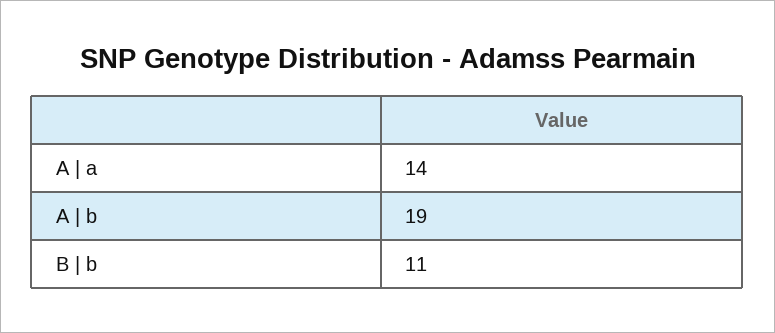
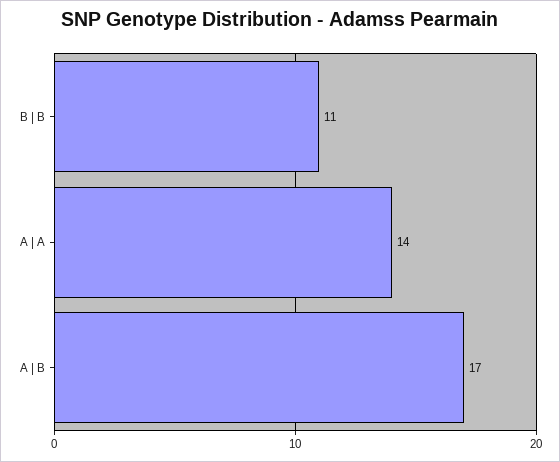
  {
    "A | a": 14,
-   "A | b": 19,
+   "A | b": 17,
    "B | b": 11
  }

